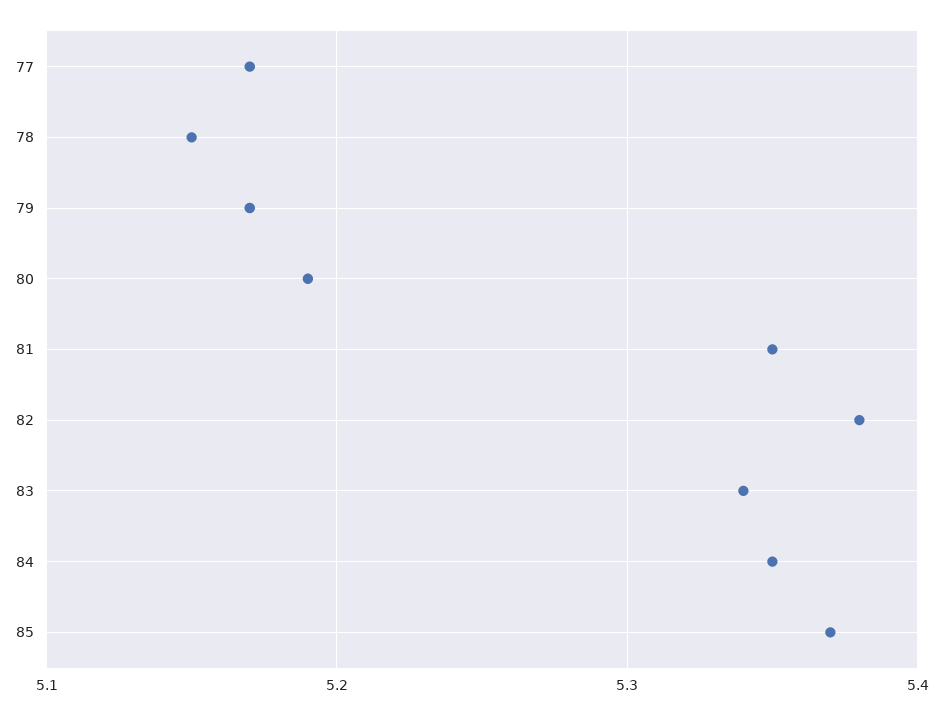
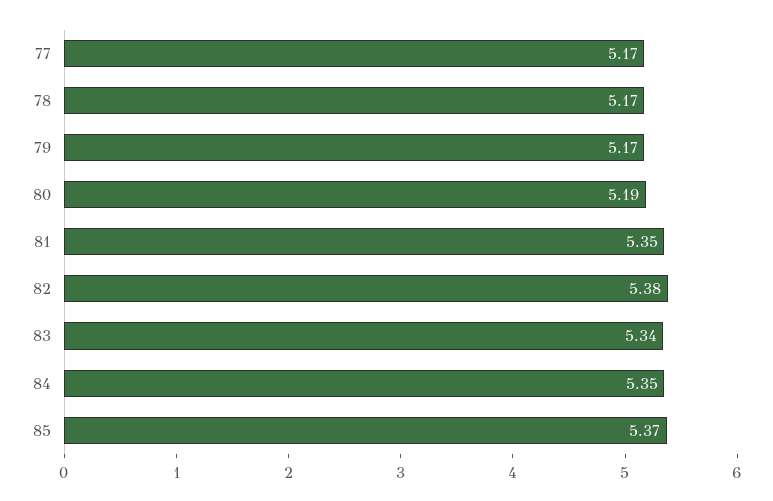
  {
    "77": 5.17,
-   "78": 5.15,
+   "78": 5.17,
    "79": 5.17,
    "80": 5.19,
    "81": 5.35,
    "82": 5.38,
    "83": 5.34,
    "84": 5.35,
    "85": 5.37
  }

